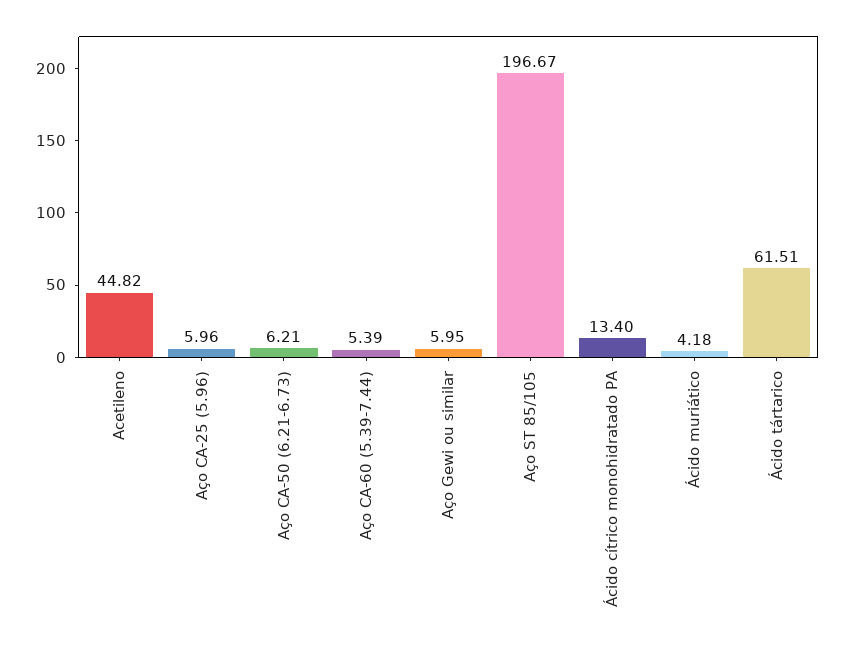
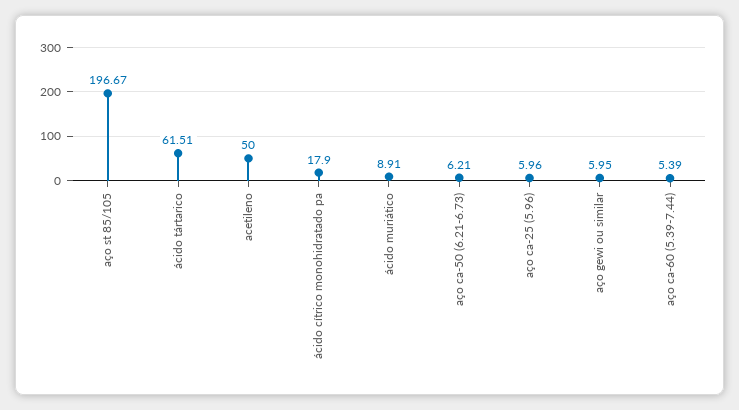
  {
-   "Acetileno": 44.82,
+   "Acetileno": 50,
    "Aço CA-25 (5.96)": 5.96,
    "Aço CA-50 (6.21-6.73)": 6.21,
    "Aço CA-60 (5.39-7.44)": 5.39,
    "Aço Gewi ou similar": 5.95,
    "Aço ST 85/105": 196.67,
-   "Ácido cítrico monohidratado PA": 13.4,
+   "Ácido cítrico monohidratado PA": 17.9,
-   "Ácido muriático": 4.18,
+   "Ácido muriático": 8.91,
    "Ácido tártarico": 61.51
  }

